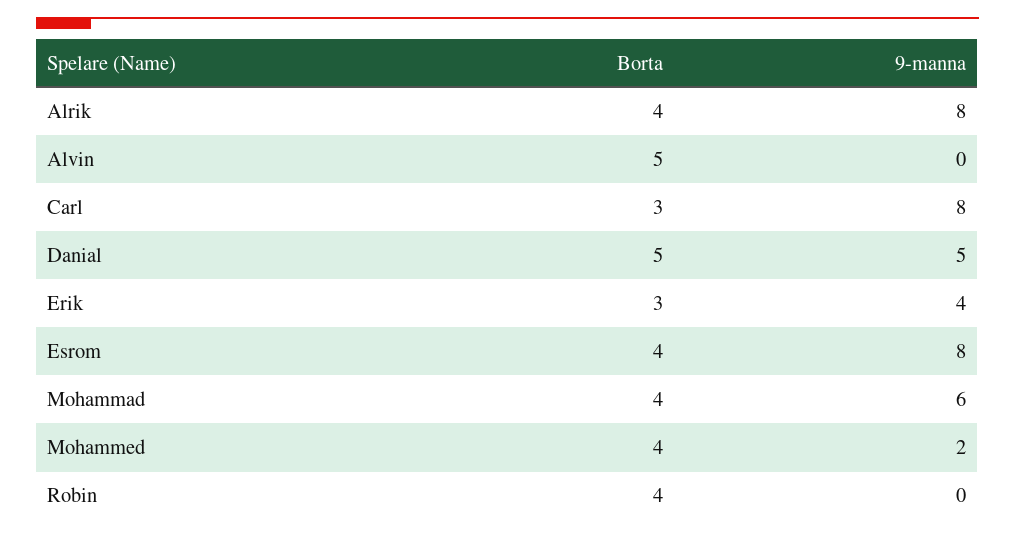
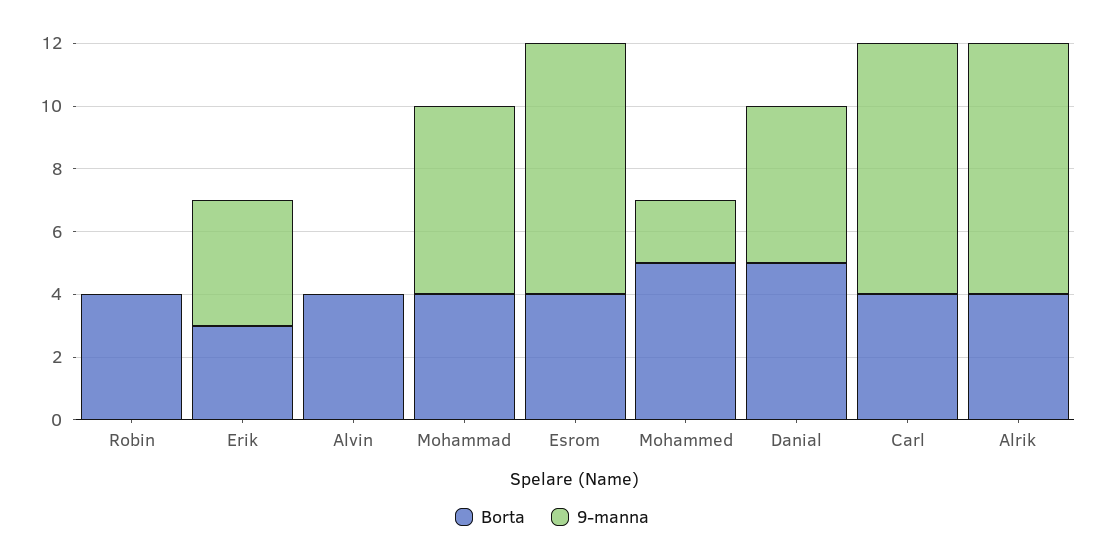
  {
    "Borta": {
      "Alrik": 4,
-     "Alvin": 5,
+     "Alvin": 4,
-     "Carl": 3,
+     "Carl": 4,
      "Danial": 5,
      "Erik": 3,
      "Esrom": 4,
      "Mohammad": 4,
-     "Mohammed": 4,
+     "Mohammed": 5,
      "Robin": 4
    },
    "9-manna": {
      "Alrik": 8,
      "Alvin": 0,
      "Carl": 8,
      "Danial": 5,
      "Erik": 4,
      "Esrom": 8,
      "Mohammad": 6,
      "Mohammed": 2,
      "Robin": 0
    }
  }

